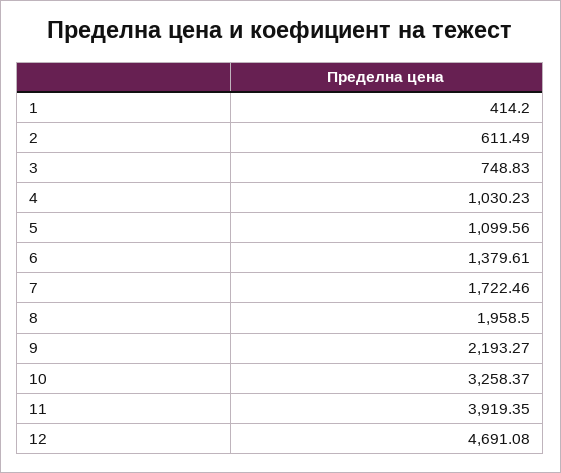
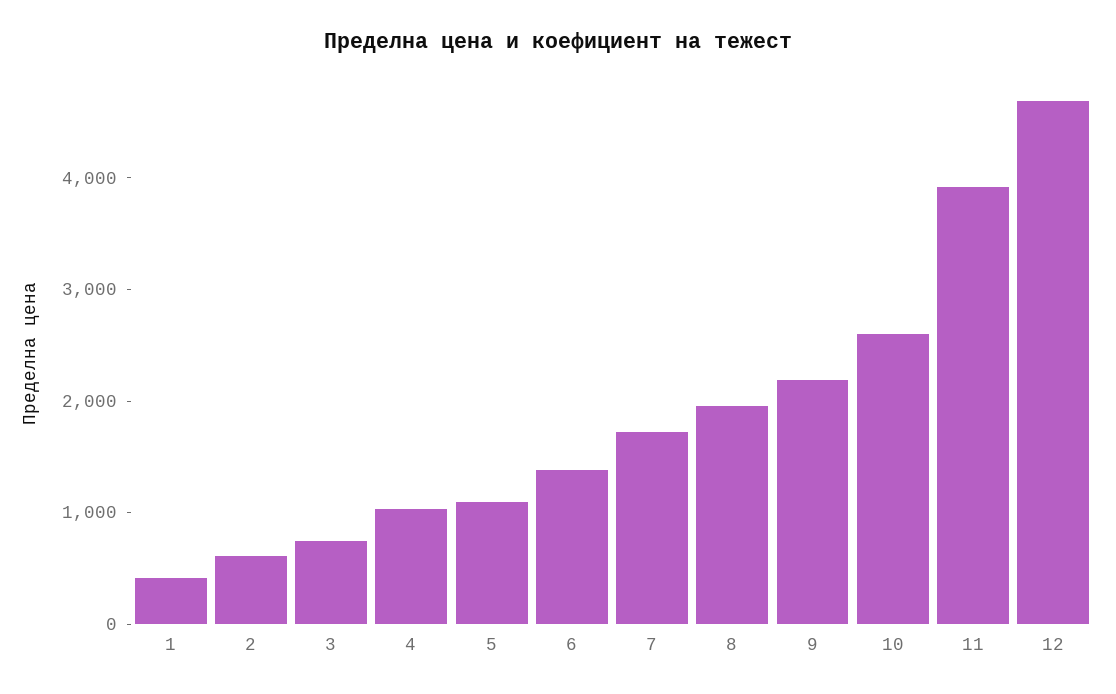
  {
    "1": 414.2,
    "2": 611.49,
    "3": 748.83,
    "4": 1030.23,
    "5": 1099.56,
    "6": 1379.61,
    "7": 1722.46,
    "8": 1958.5,
    "9": 2193.27,
-   "10": 3258.37,
+   "10": 2600,
    "11": 3919.35,
    "12": 4691.08
  }

